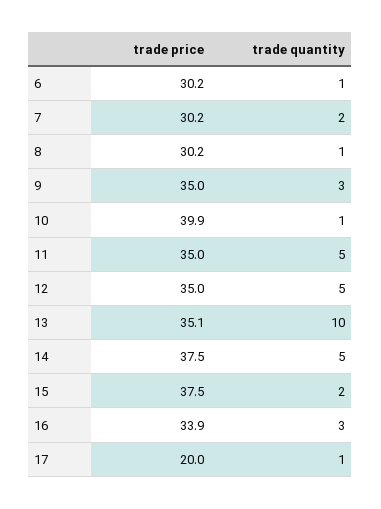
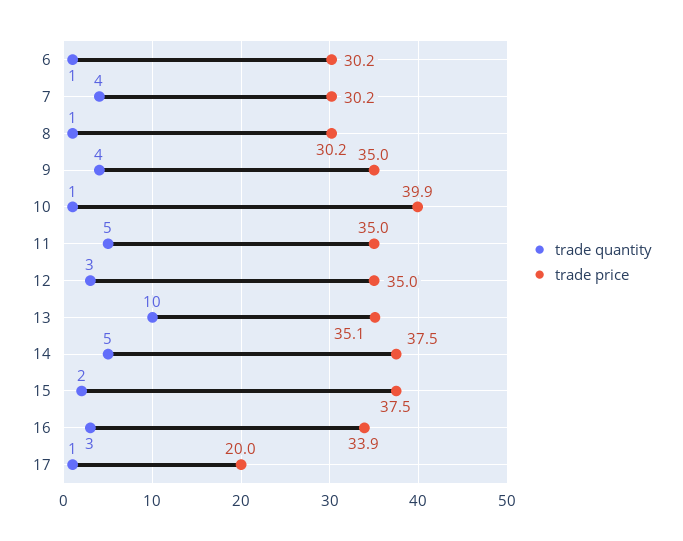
  {
    "trade price": {
      "6": 30.2,
      "7": 30.2,
      "8": 30.2,
      "9": 35,
      "10": 39.9,
      "11": 35,
      "12": 35,
      "13": 35.1,
      "14": 37.5,
      "15": 37.5,
      "16": 33.9,
      "17": 20
    },
    "trade quantity": {
      "6": 1,
-     "7": 2,
+     "7": 4,
      "8": 1,
-     "9": 3,
+     "9": 4,
      "10": 1,
      "11": 5,
-     "12": 5,
+     "12": 3,
      "13": 10,
      "14": 5,
      "15": 2,
      "16": 3,
      "17": 1
    }
  }

